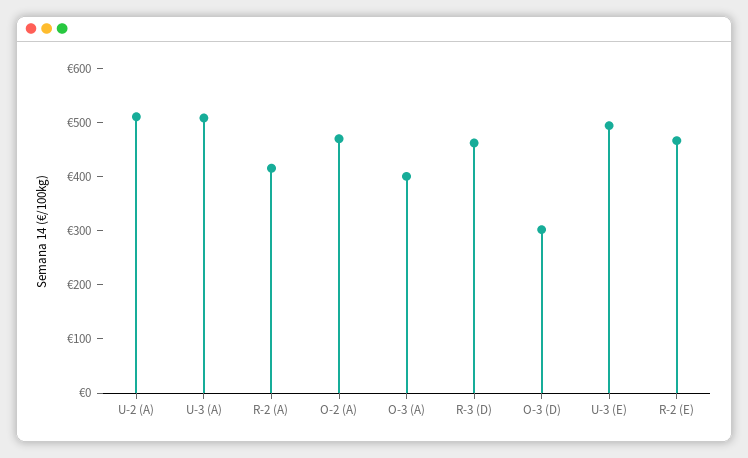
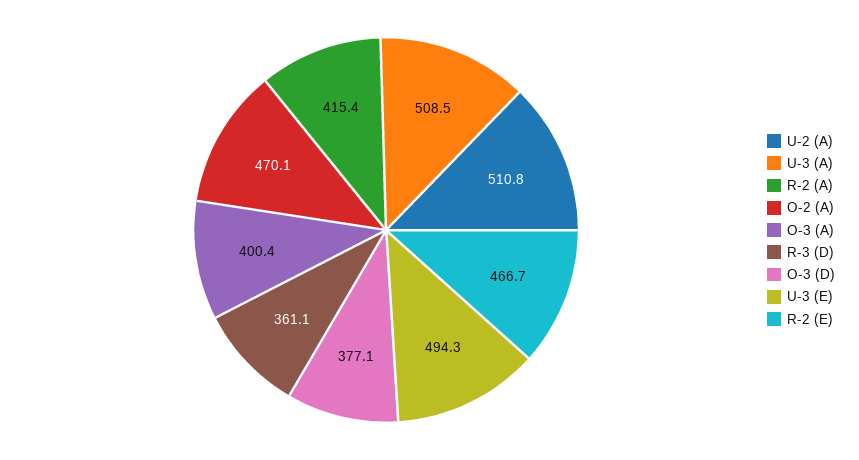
  {
    "U-2 (A)": 510.8,
    "U-3 (A)": 508.5,
    "R-2 (A)": 415.4,
    "O-2 (A)": 470.1,
    "O-3 (A)": 400.4,
-   "R-3 (D)": 460,
+   "R-3 (D)": 361.1,
-   "O-3 (D)": 300,
+   "O-3 (D)": 377.1,
    "U-3 (E)": 494.3,
    "R-2 (E)": 466.7
  }

